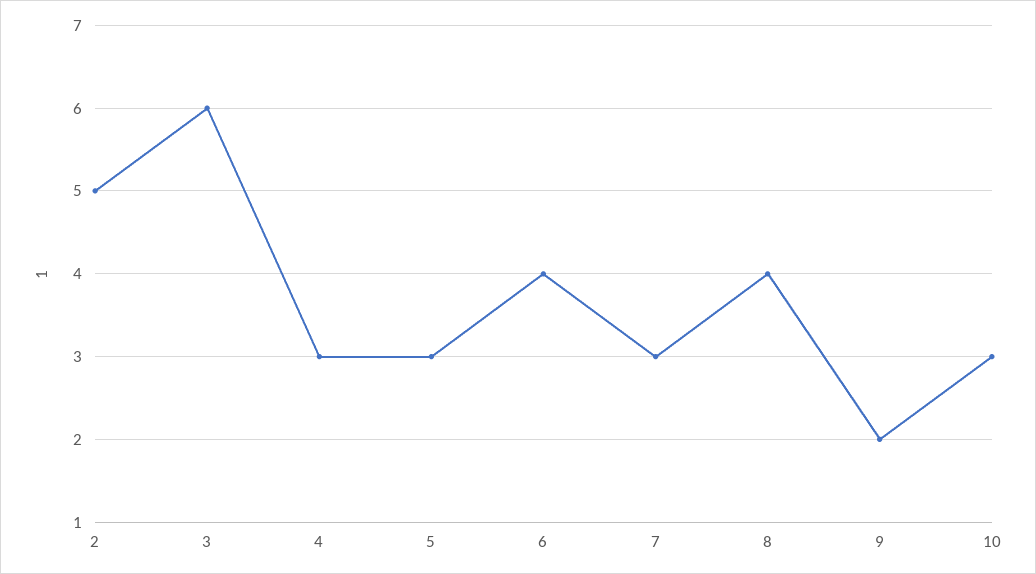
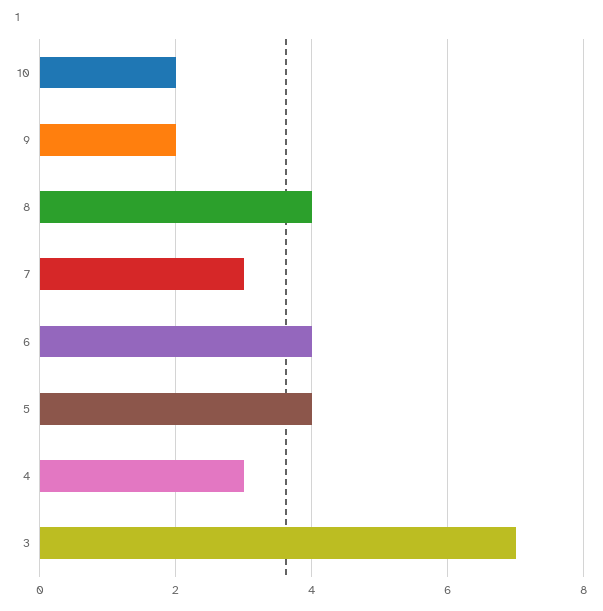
  {
-   "2": 5,
-   "3": 6,
+   "3": 7,
    "4": 3,
-   "5": 3,
+   "5": 4,
    "6": 4,
    "7": 3,
    "8": 4,
    "9": 2,
-   "10": 3
+   "10": 2
  }

